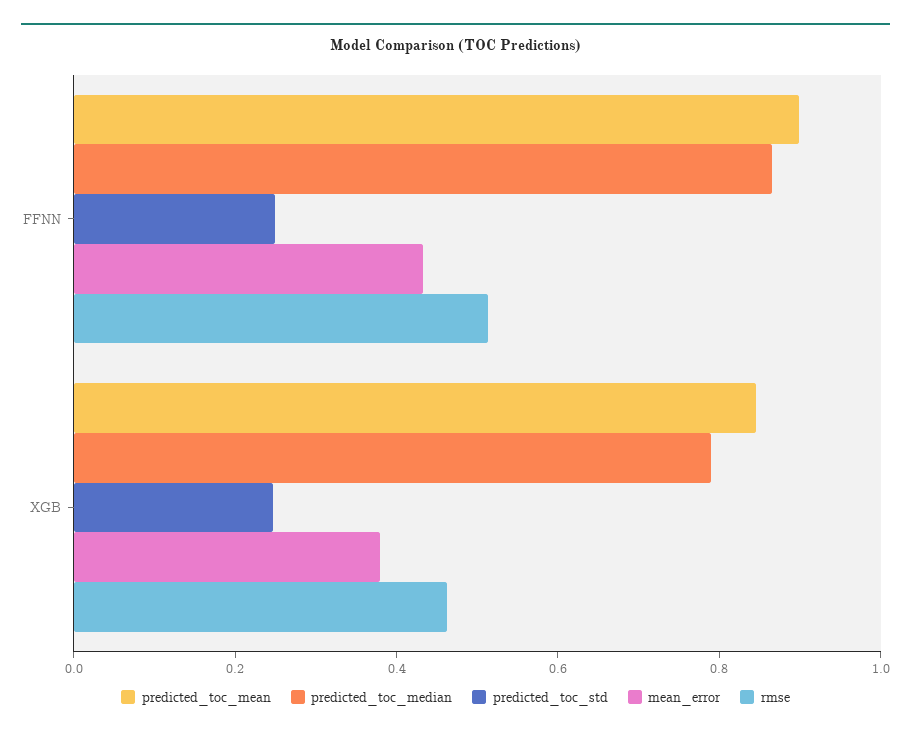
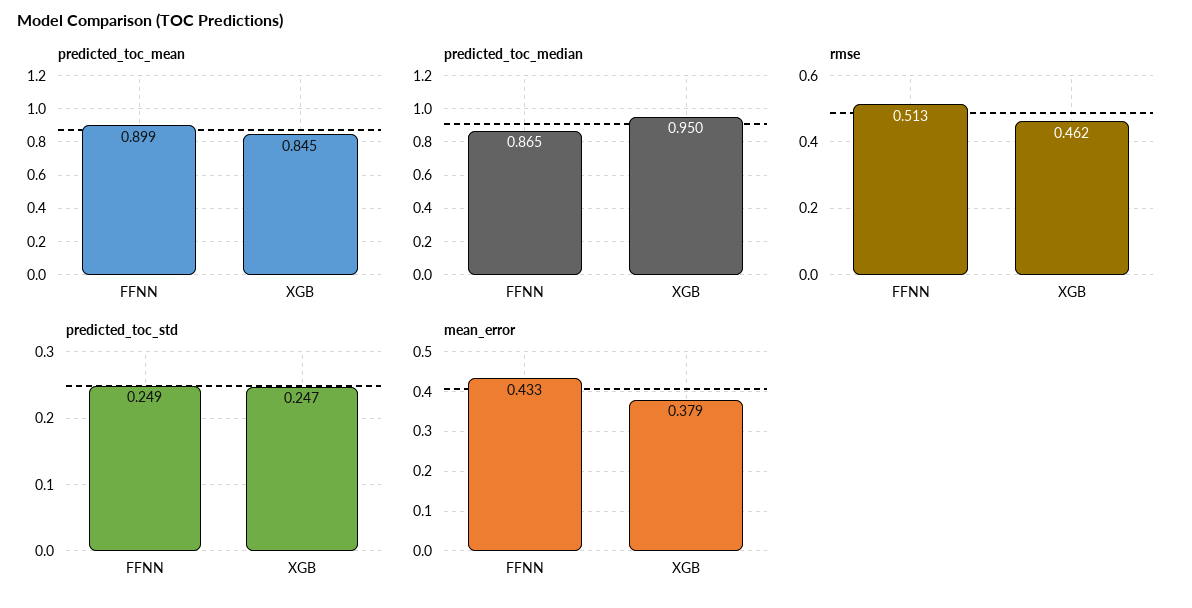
  {
    "predicted_toc_mean": {
      "FFNN": 0.899,
      "XGB": 0.845
    },
    "predicted_toc_median": {
      "FFNN": 0.865,
-     "XGB": 0.8
+     "XGB": 0.95
    },
    "predicted_toc_std": {
      "FFNN": 0.249,
      "XGB": 0.247
    },
    "mean_error": {
      "FFNN": 0.433,
      "XGB": 0.379
    },
    "rmse": {
      "FFNN": 0.513,
      "XGB": 0.462
    }
  }

